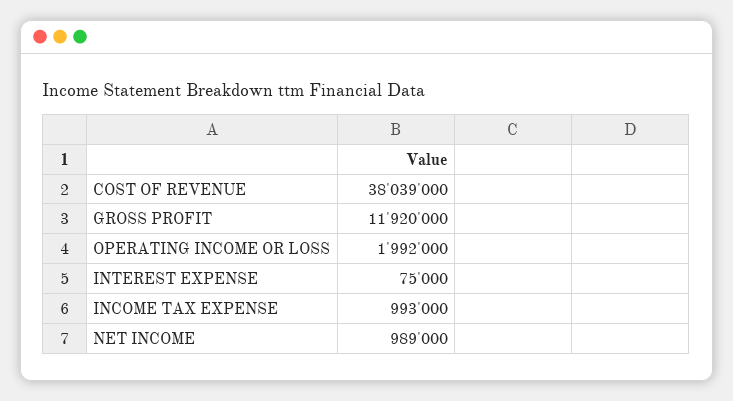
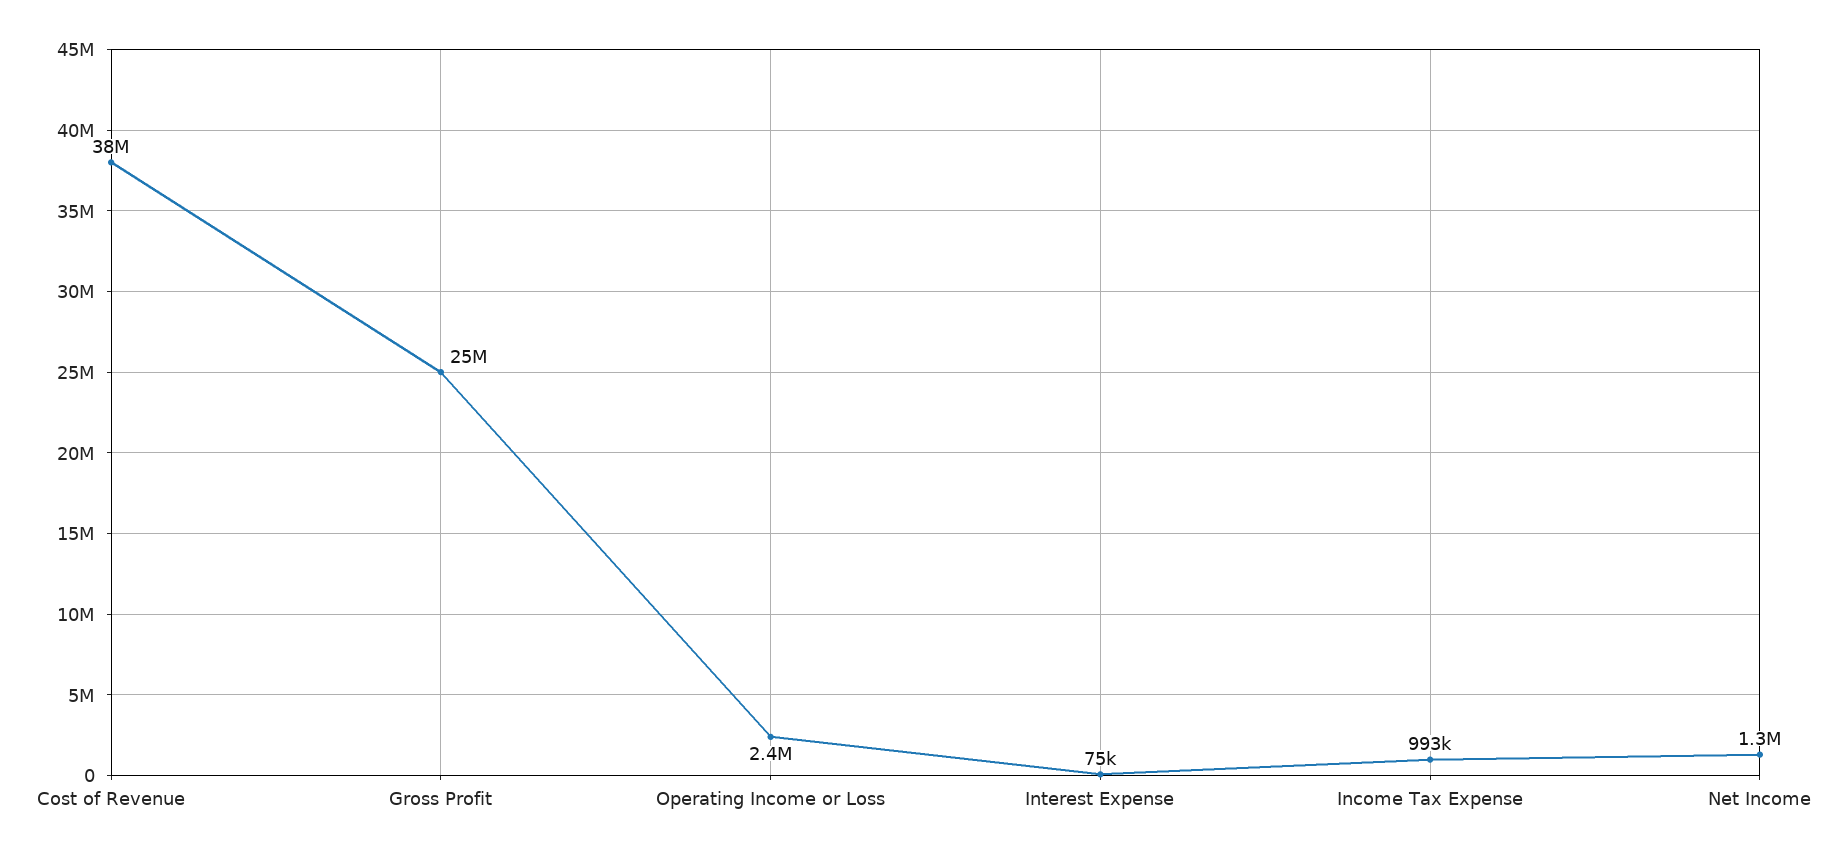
  {
    "COST OF REVENUE": 38039000,
-   "GROSS PROFIT": 11920000,
+   "GROSS PROFIT": 25000000,
-   "OPERATING INCOME OR LOSS": 1992000,
+   "OPERATING INCOME OR LOSS": 2400000,
    "INTEREST EXPENSE": 75000,
    "INCOME TAX EXPENSE": 993000,
-   "NET INCOME": 989000
+   "NET INCOME": 1300000
  }

